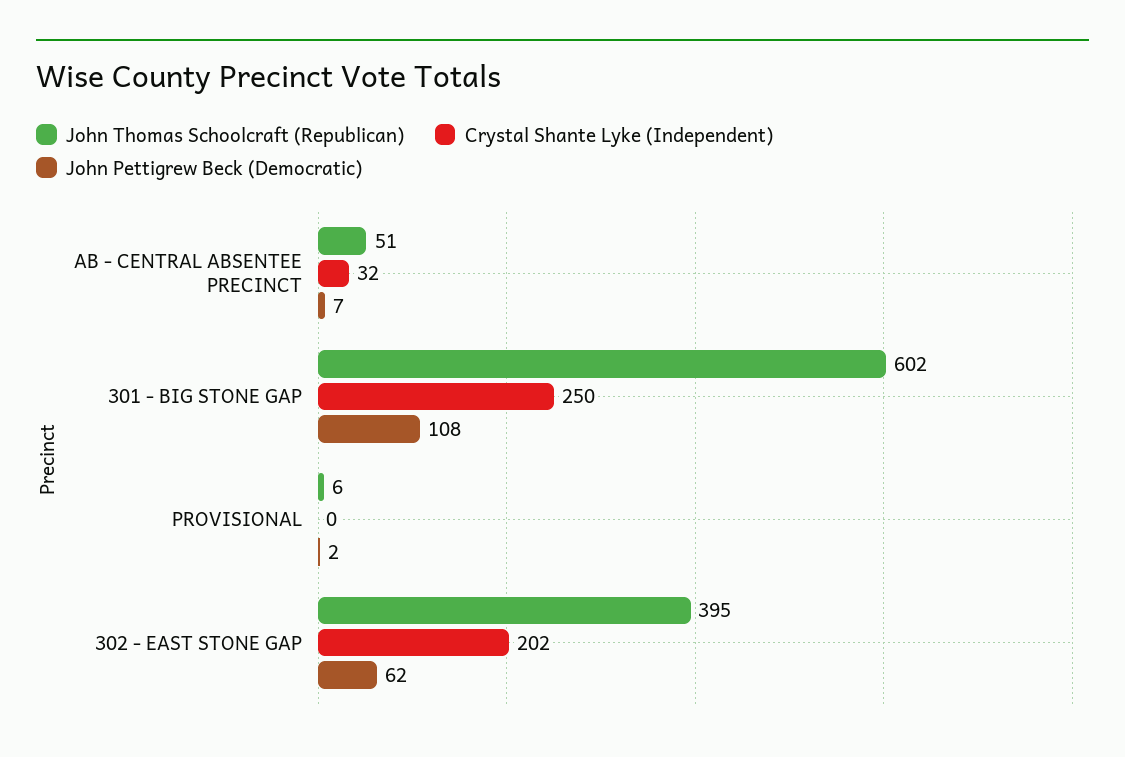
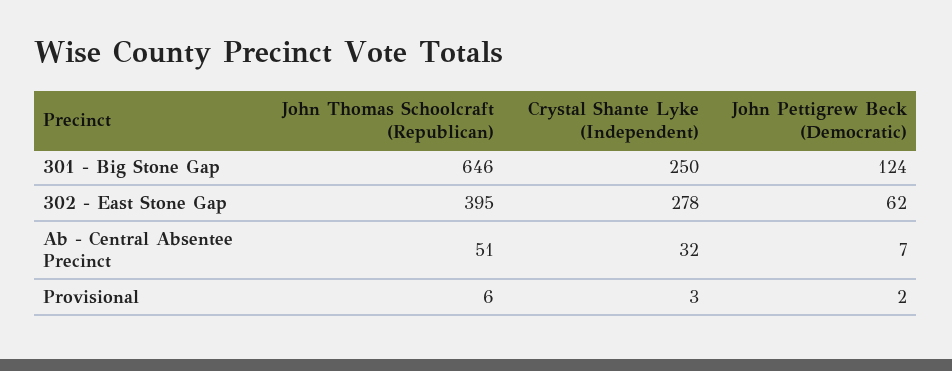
  {
    "John Thomas Schoolcraft (Republican)": {
      "AB - CENTRAL ABSENTEE PRECINCT": 51,
-     "301 - BIG STONE GAP": 602,
+     "301 - BIG STONE GAP": 646,
      "PROVISIONAL": 6,
      "302 - EAST STONE GAP": 395
    },
    "Crystal Shante Lyke (Independent)": {
      "AB - CENTRAL ABSENTEE PRECINCT": 32,
      "301 - BIG STONE GAP": 250,
-     "PROVISIONAL": 0,
+     "PROVISIONAL": 3,
-     "302 - EAST STONE GAP": 202
+     "302 - EAST STONE GAP": 278
    },
    "John Pettigrew Beck (Democratic)": {
      "AB - CENTRAL ABSENTEE PRECINCT": 7,
-     "301 - BIG STONE GAP": 108,
+     "301 - BIG STONE GAP": 124,
      "PROVISIONAL": 2,
      "302 - EAST STONE GAP": 62
    }
  }

